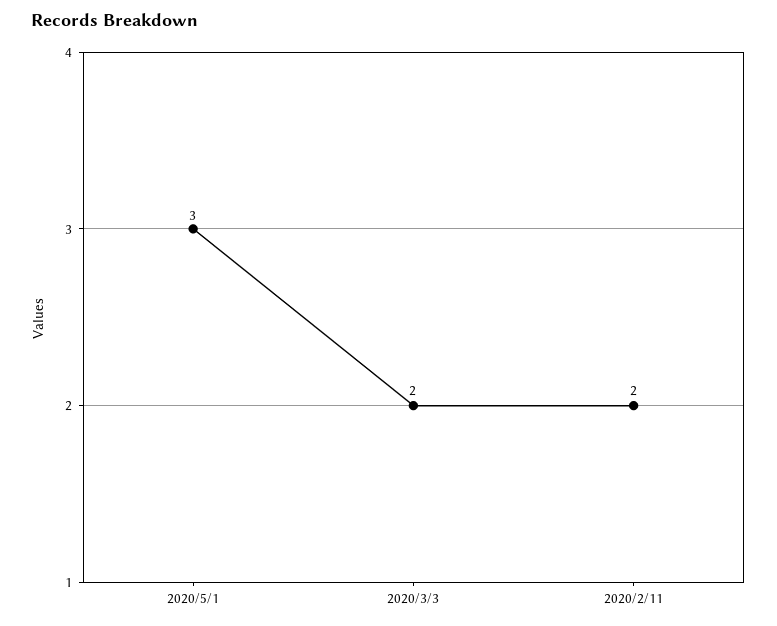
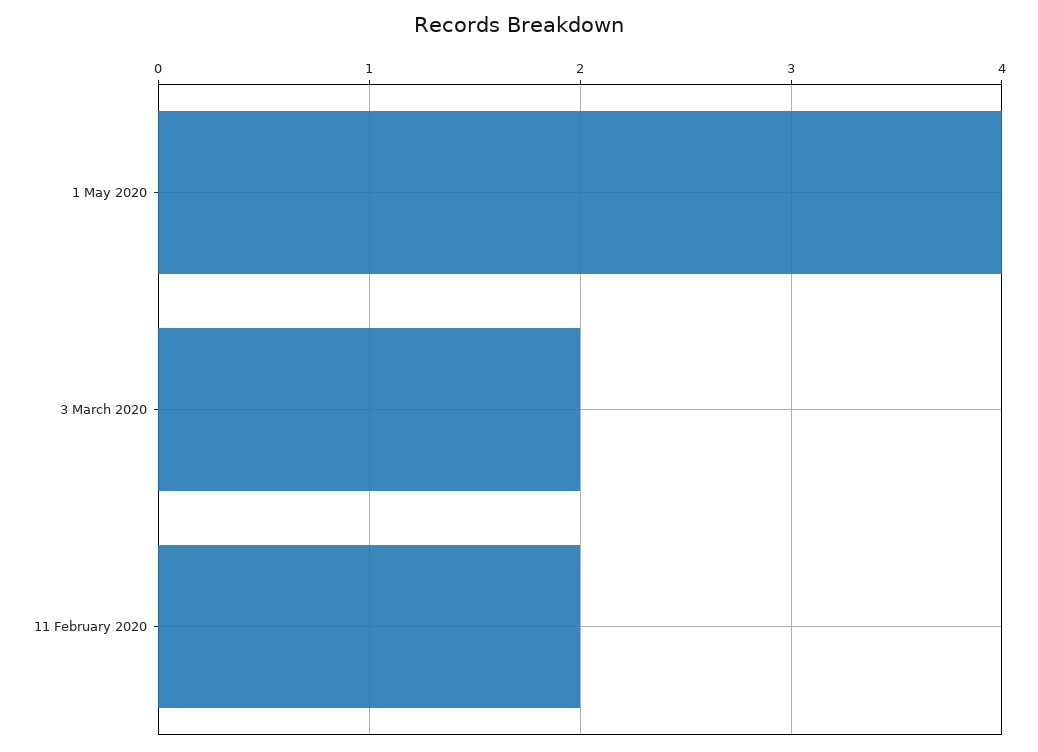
  {
-   "2020/5/1": 3,
+   "2020/5/1": 4,
    "2020/3/3": 2,
    "2020/2/11": 2
  }

